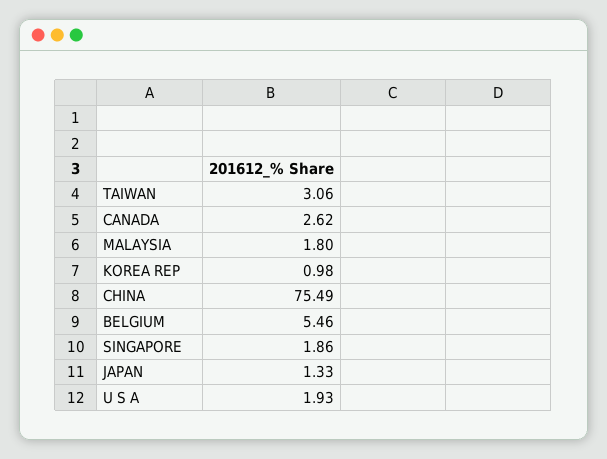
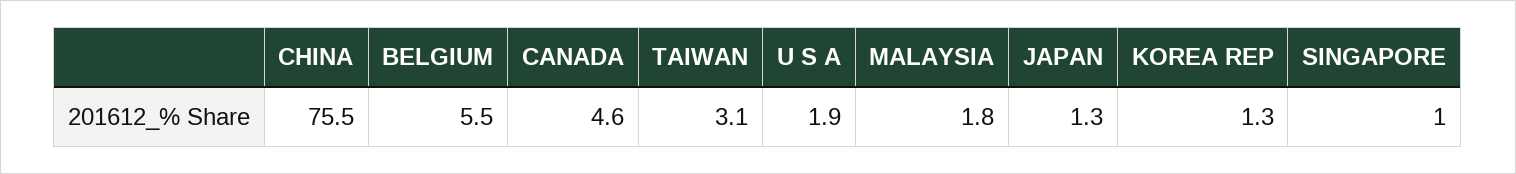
  {
    "TAIWAN": 3.06,
-   "CANADA": 2.62,
+   "CANADA": 4.6,
    "MALAYSIA": 1.8,
-   "KOREA REP": 0.98,
+   "KOREA REP": 1.3,
    "CHINA": 75.49,
    "BELGIUM": 5.46,
-   "SINGAPORE": 1.86,
+   "SINGAPORE": 1,
    "JAPAN": 1.33,
    "U S A": 1.93
  }

